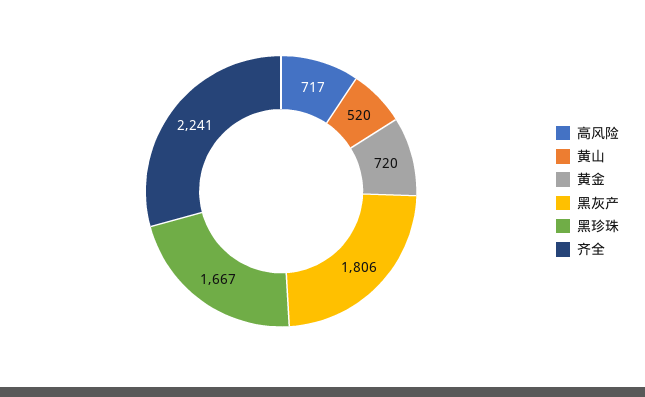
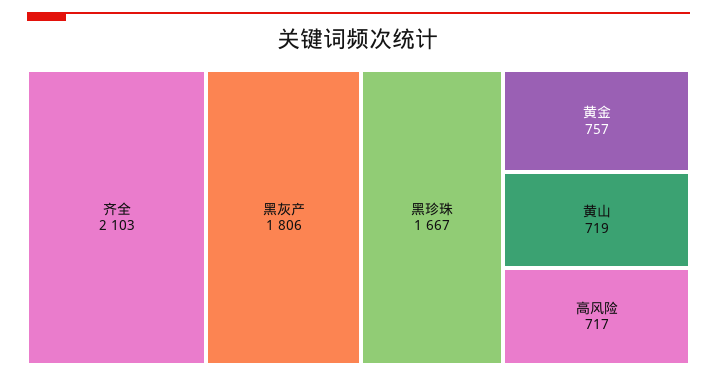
  {
    "高风险": 717,
-   "黄山": 520,
+   "黄山": 719,
-   "黄金": 720,
+   "黄金": 757,
    "黑灰产": 1806,
    "黑珍珠": 1667,
-   "齐全": 2241
+   "齐全": 2103
  }

